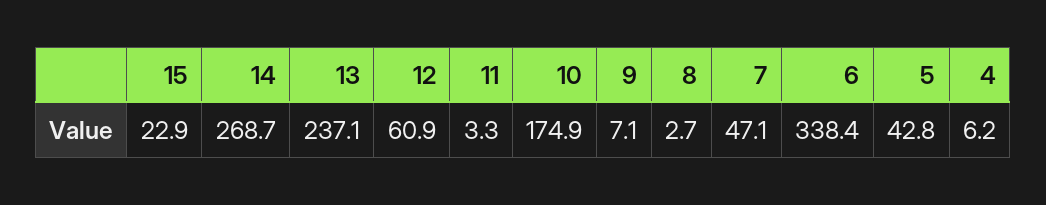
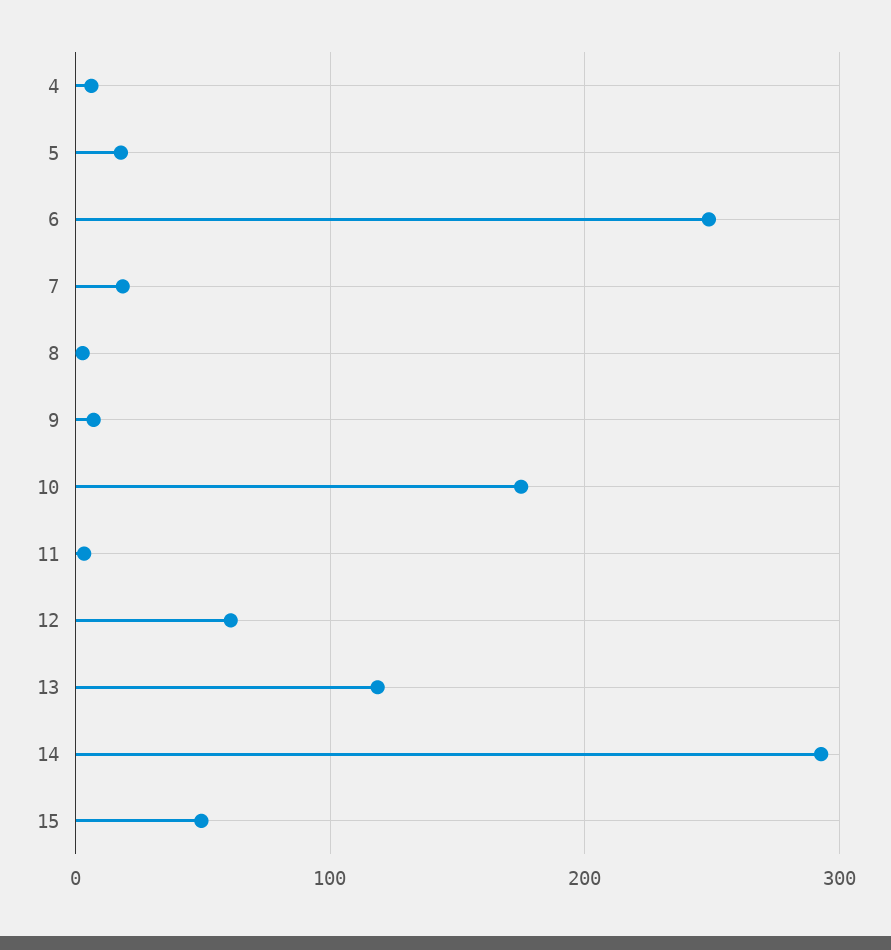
  {
-   "15": 22.9,
+   "15": 50,
-   "14": 268.7,
+   "14": 290,
-   "13": 237.1,
+   "13": 120,
    "12": 60.9,
    "11": 3.3,
    "10": 174.9,
    "9": 7.1,
    "8": 2.7,
-   "7": 47.1,
+   "7": 20,
-   "6": 338.4,
+   "6": 250,
-   "5": 42.8,
+   "5": 20,
    "4": 6.2
  }

